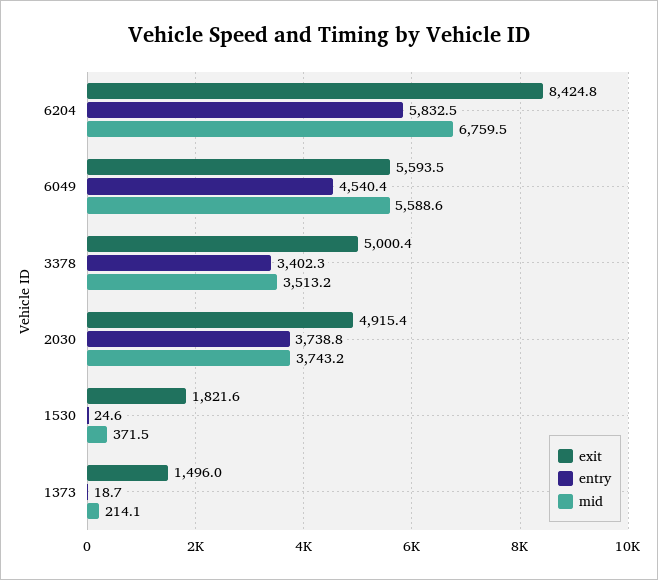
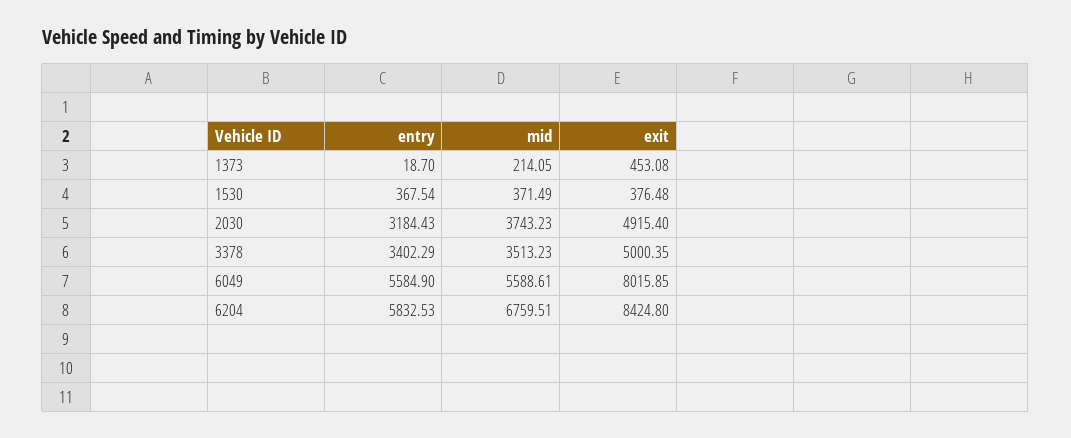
  {
    "exit": {
      "6204": 8424.8,
-     "6049": 5593.5,
+     "6049": 8015.85,
      "3378": 5000.35,
      "2030": 4915.4,
-     "1530": 1821.6,
+     "1530": 376.48,
-     "1373": 1496
+     "1373": 453.08
    },
    "entry": {
      "6204": 5832.53,
-     "6049": 4540.4,
+     "6049": 5584.9,
      "3378": 3402.29,
-     "2030": 3738.8,
+     "2030": 3184.43,
-     "1530": 24.6,
+     "1530": 367.54,
      "1373": 18.7
    },
    "mid": {
      "6204": 6759.51,
      "6049": 5588.61,
      "3378": 3513.23,
      "2030": 3743.23,
      "1530": 371.49,
      "1373": 214.05
    }
  }

